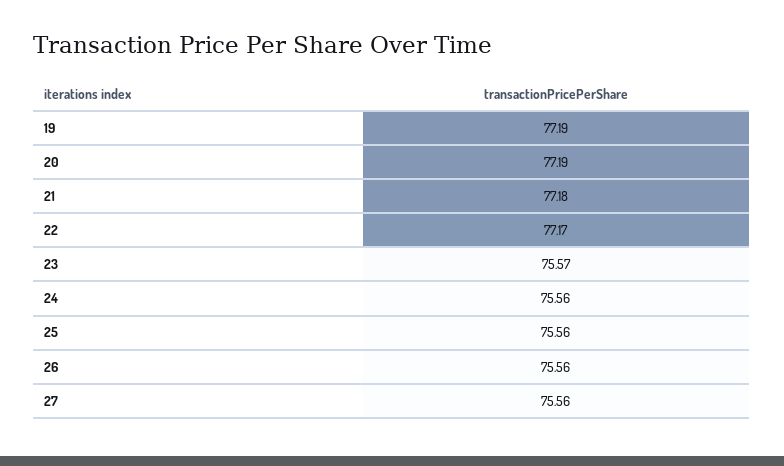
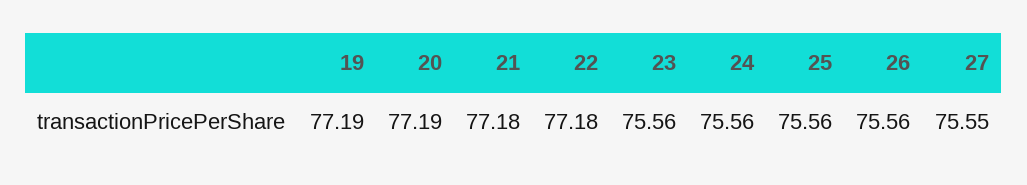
  {
    "19": 77.19,
    "20": 77.19,
    "21": 77.18,
-   "22": 77.17,
+   "22": 77.18,
-   "23": 75.57,
+   "23": 75.56,
    "24": 75.56,
    "25": 75.56,
    "26": 75.56,
-   "27": 75.56
+   "27": 75.55
  }

